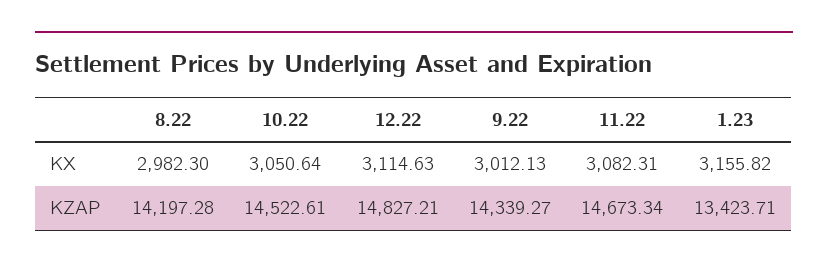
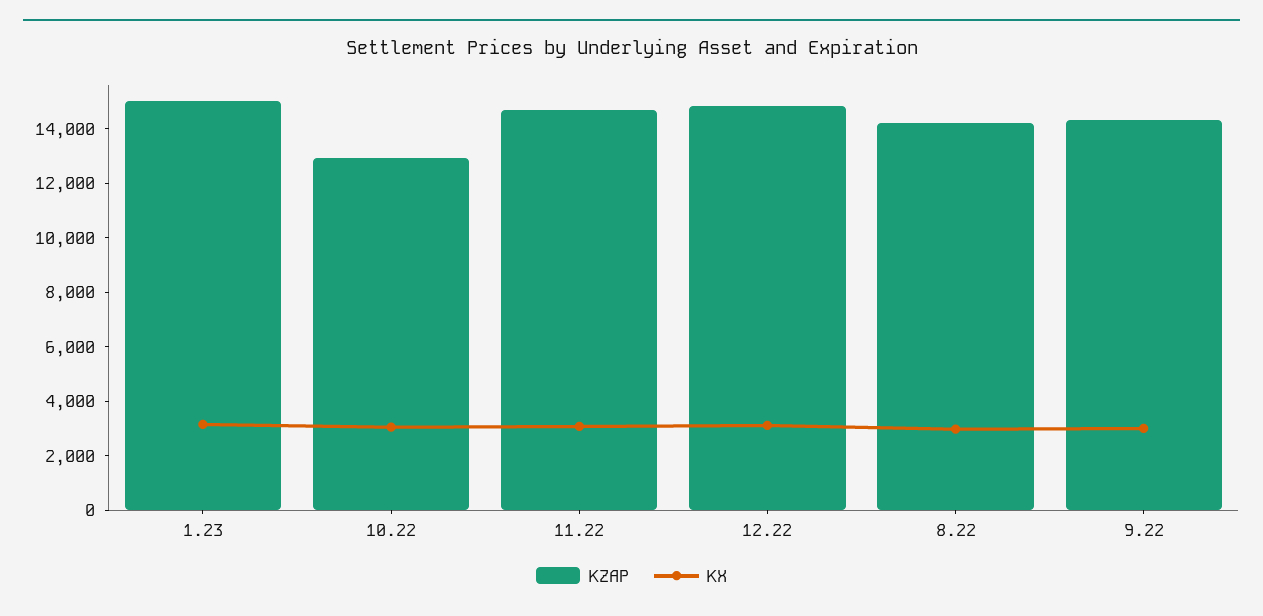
  {
    "KX": {
      "8.22": 2982.3,
      "10.22": 3050.64,
      "12.22": 3114.63,
      "9.22": 3012.13,
      "11.22": 3082.31,
      "1.23": 3155.82
    },
    "KZAP": {
      "8.22": 14197.28,
-     "10.22": 14522.61,
+     "10.22": 13000,
      "12.22": 14827.21,
      "9.22": 14339.27,
      "11.22": 14673.34,
-     "1.23": 13423.71
+     "1.23": 15000
    }
  }

